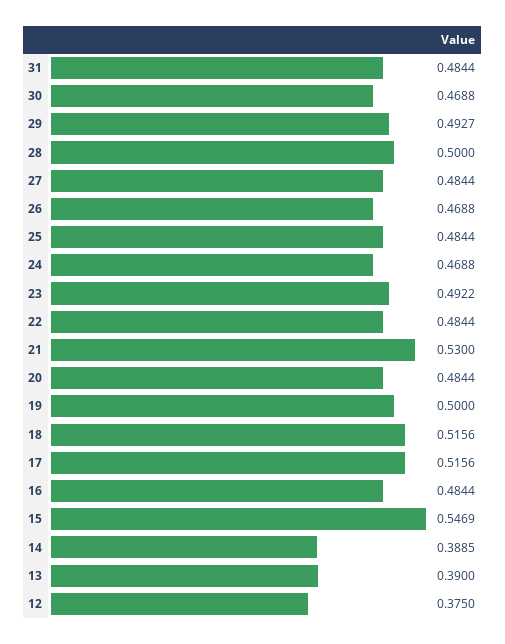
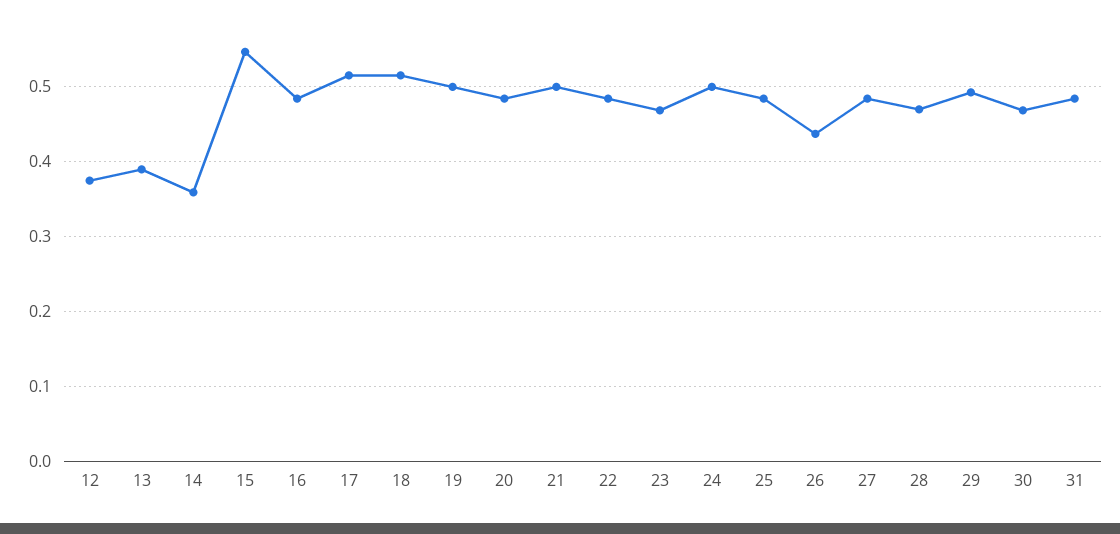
  {
    "31": 0.4844,
    "30": 0.4688,
    "29": 0.4927,
-   "28": 0.5,
+   "28": 0.47,
    "27": 0.4844,
-   "26": 0.4688,
+   "26": 0.44,
    "25": 0.4844,
-   "24": 0.4688,
+   "24": 0.5,
-   "23": 0.4922,
+   "23": 0.47,
    "22": 0.4844,
-   "21": 0.53,
+   "21": 0.5,
    "20": 0.4844,
    "19": 0.5,
    "18": 0.5156,
    "17": 0.5156,
    "16": 0.4844,
    "15": 0.5469,
-   "14": 0.3885,
+   "14": 0.36,
    "13": 0.39,
    "12": 0.375
  }

